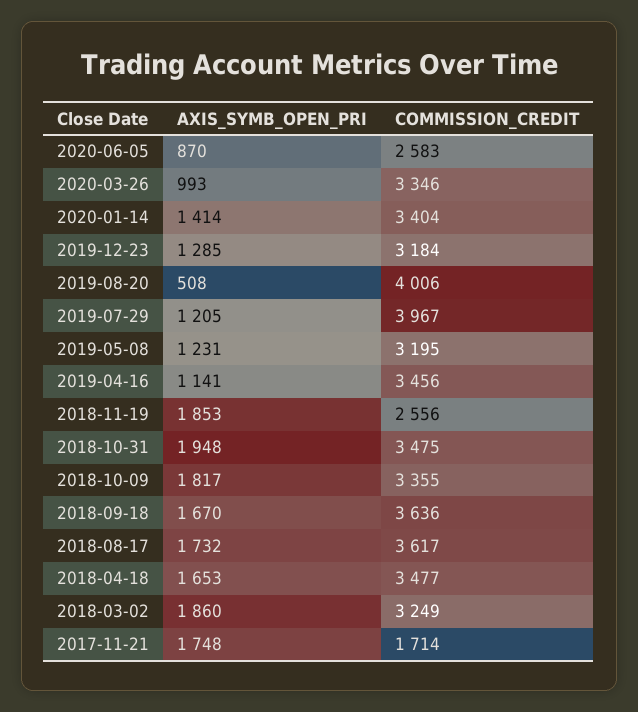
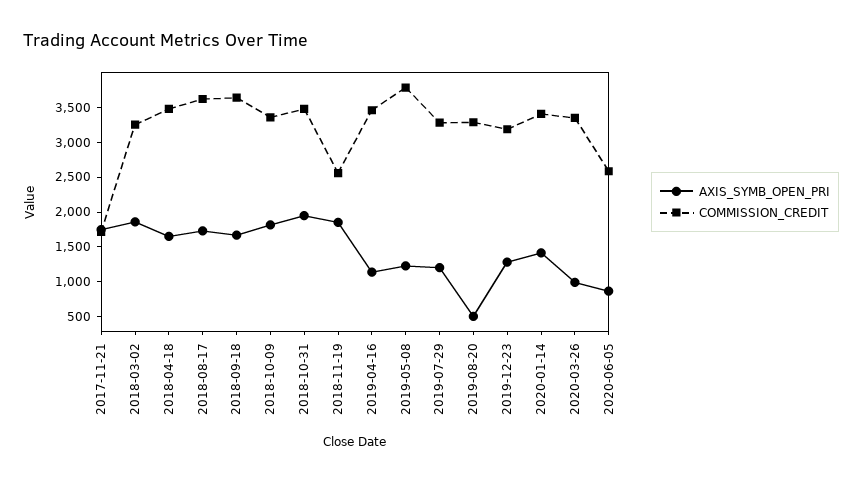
  {
    "AXIS_SYMB_OPEN_PRI": {
      "2020-06-05": 870,
      "2020-03-26": 993,
      "2020-01-14": 1414,
      "2019-12-23": 1285,
      "2019-08-20": 508,
      "2019-07-29": 1205,
      "2019-05-08": 1231,
      "2019-04-16": 1141,
      "2018-11-19": 1853,
      "2018-10-31": 1948,
      "2018-10-09": 1817,
      "2018-09-18": 1670,
      "2018-08-17": 1732,
      "2018-04-18": 1653,
      "2018-03-02": 1860,
      "2017-11-21": 1748
    },
    "COMMISSION_CREDIT": {
      "2020-06-05": 2583,
      "2020-03-26": 3346,
      "2020-01-14": 3404,
      "2019-12-23": 3184,
-     "2019-08-20": 4006,
+     "2019-08-20": 3250,
-     "2019-07-29": 3967,
+     "2019-07-29": 3250,
-     "2019-05-08": 3195,
+     "2019-05-08": 3750,
      "2019-04-16": 3456,
      "2018-11-19": 2556,
      "2018-10-31": 3475,
      "2018-10-09": 3355,
      "2018-09-18": 3636,
      "2018-08-17": 3617,
      "2018-04-18": 3477,
      "2018-03-02": 3249,
      "2017-11-21": 1714
    }
  }

